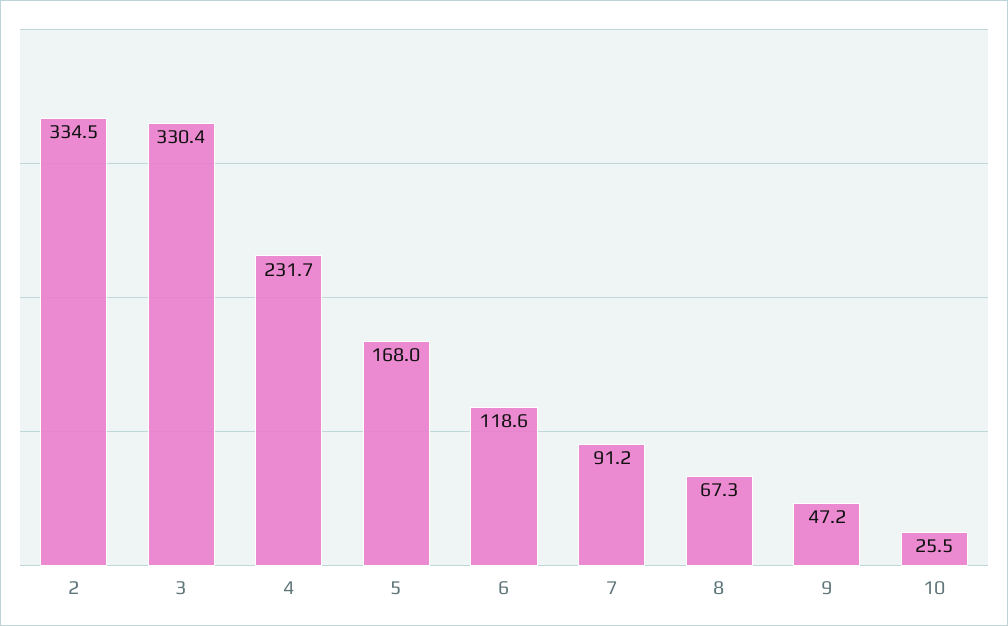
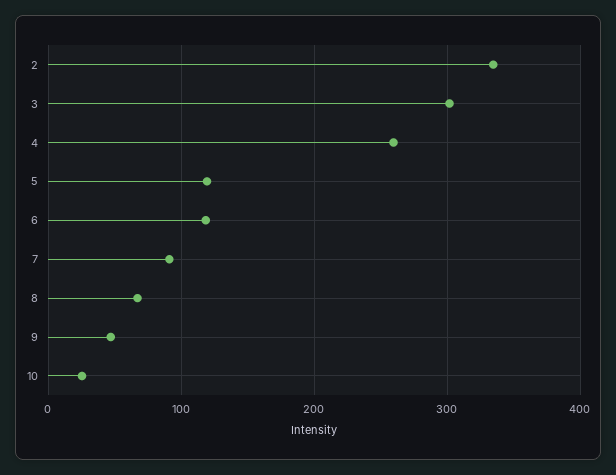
  {
    "2": 334.5,
-   "3": 330.4,
+   "3": 300,
-   "4": 231.7,
+   "4": 260,
-   "5": 168,
+   "5": 120,
    "6": 118.6,
    "7": 91.2,
    "8": 67.3,
    "9": 47.2,
    "10": 25.5
  }

